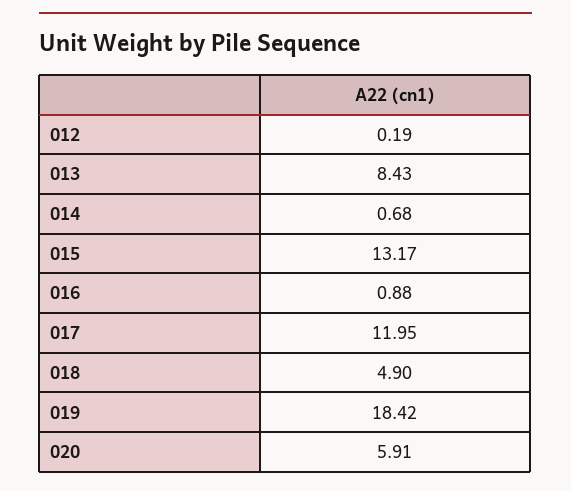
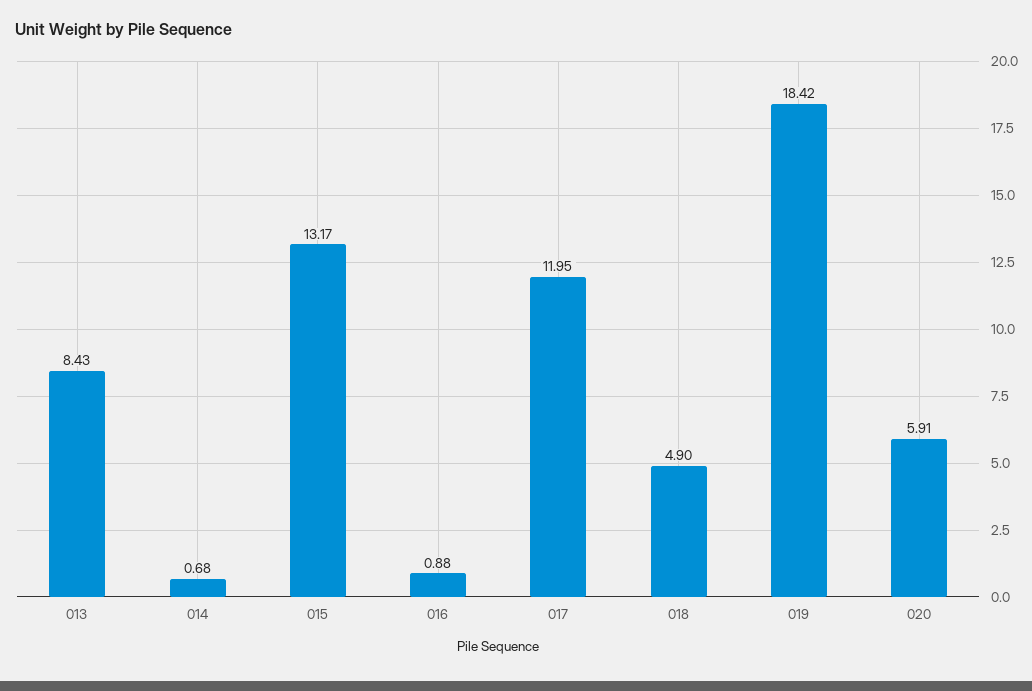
  {
-   "012": 0.19,
    "013": 8.43,
    "014": 0.68,
    "015": 13.17,
    "016": 0.88,
    "017": 11.95,
    "018": 4.9,
    "019": 18.42,
    "020": 5.91
  }

